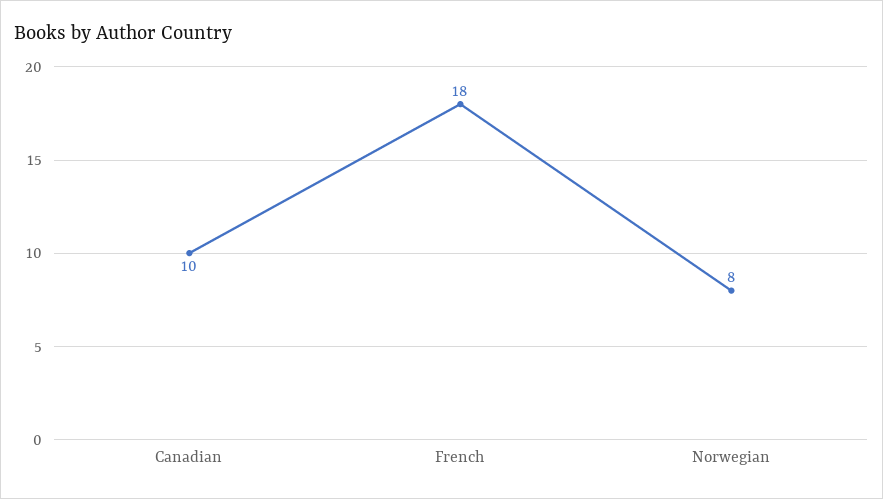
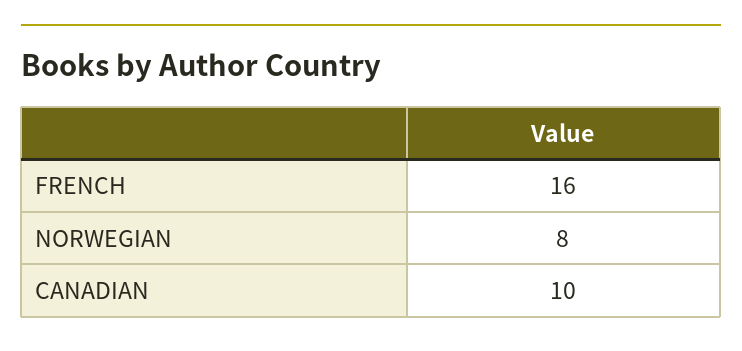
  {
    "Canadian": 10,
-   "French": 18,
+   "French": 16,
    "Norwegian": 8
  }

